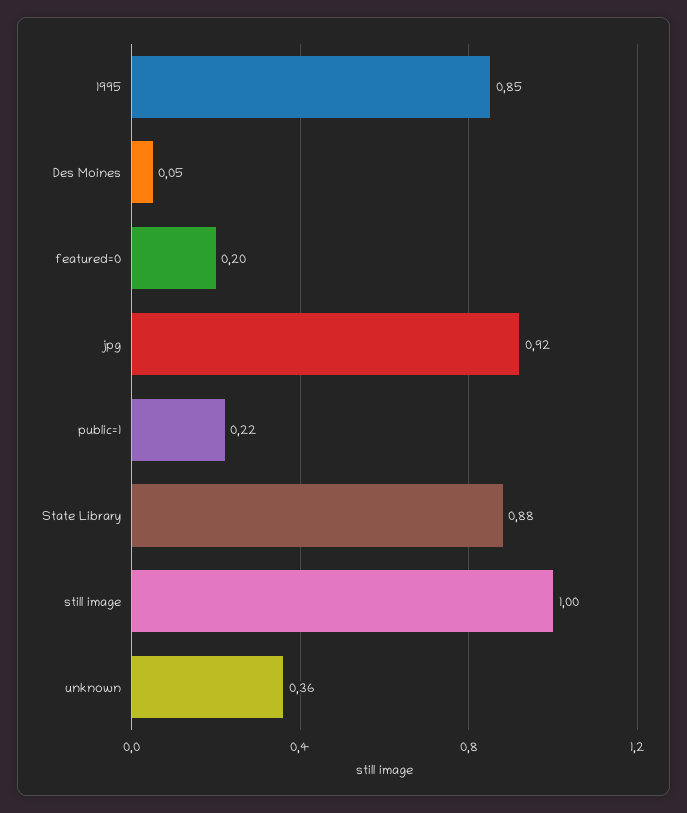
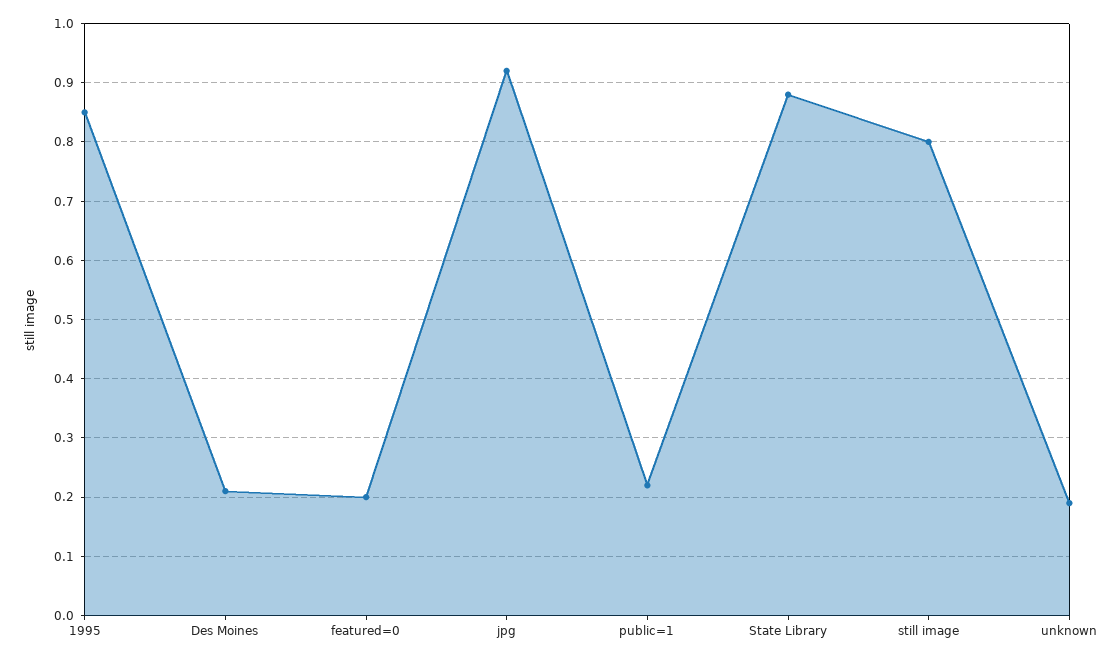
  {
    "1995": 0.85,
-   "Des Moines": 0.05,
+   "Des Moines": 0.2,
    "featured=0": 0.2,
    "jpg": 0.92,
    "public=1": 0.22,
    "State Library": 0.88,
-   "still image": 1,
+   "still image": 0.8,
-   "unknown": 0.36
+   "unknown": 0.2
  }

